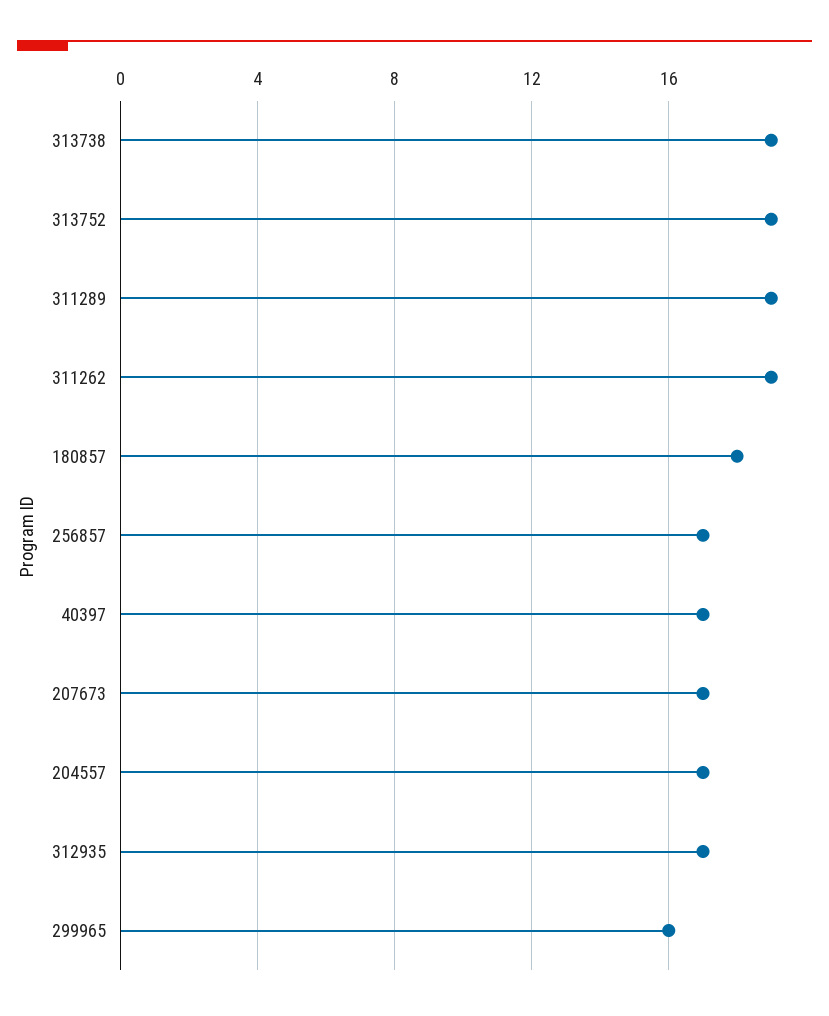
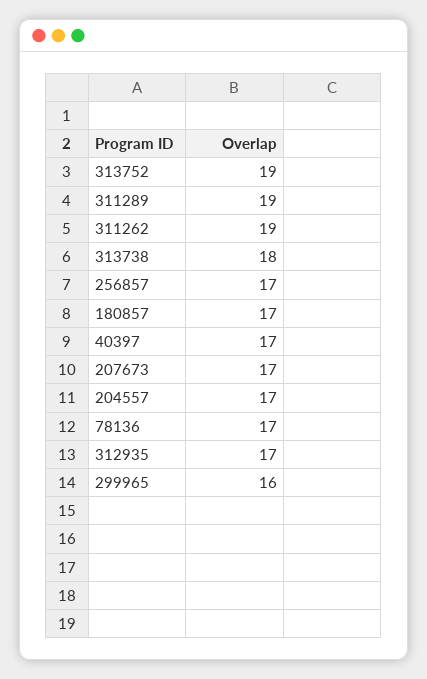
  {
-   "313738": 19,
+   "313738": 18,
    "313752": 19,
    "311289": 19,
    "311262": 19,
-   "180857": 18,
+   "180857": 17,
    "256857": 17,
    "40397": 17,
    "207673": 17,
    "204557": 17,
    "312935": 17,
-   "299965": 16
+   "299965": 16,
+   "78136": 17
  }

